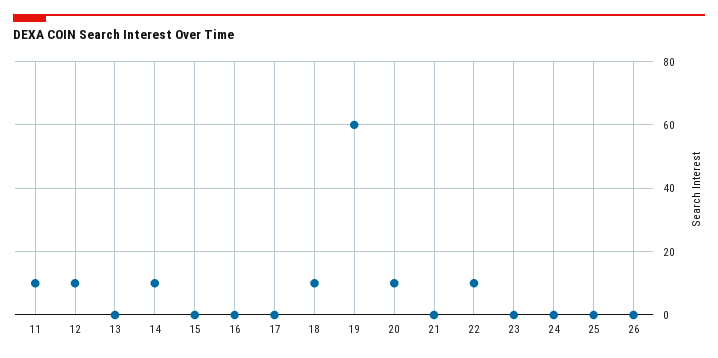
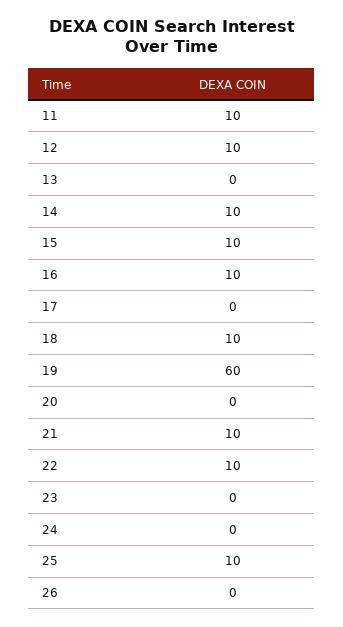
  {
    "11": 10,
    "12": 10,
    "13": 0,
    "14": 10,
-   "15": 0,
+   "15": 10,
-   "16": 0,
+   "16": 10,
    "17": 0,
    "18": 10,
    "19": 60,
-   "20": 10,
+   "20": 0,
-   "21": 0,
+   "21": 10,
    "22": 10,
    "23": 0,
    "24": 0,
-   "25": 0,
+   "25": 10,
    "26": 0
  }

